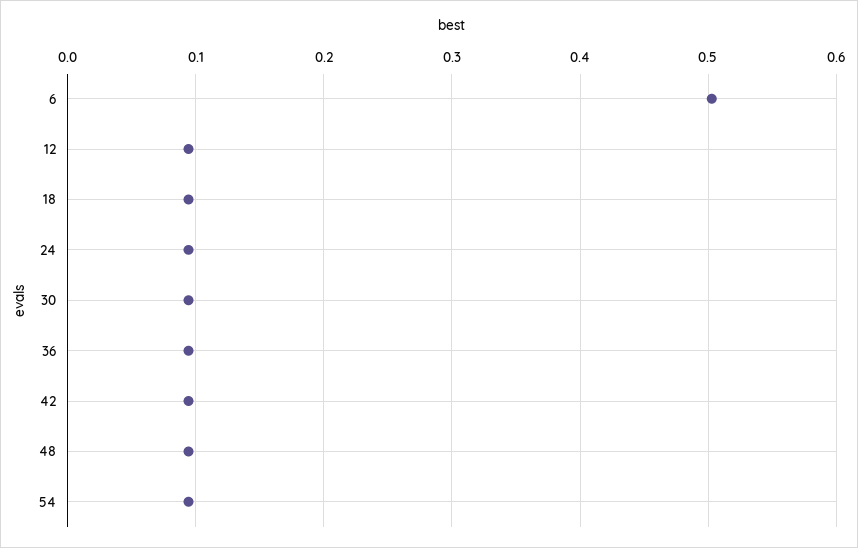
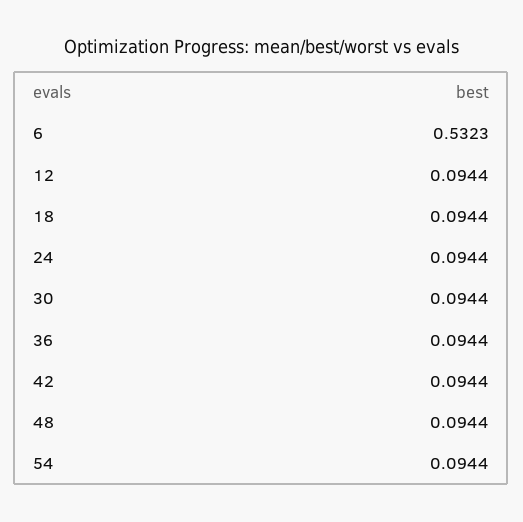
  {
-   "6": 0.5,
+   "6": 0.5323,
    "12": 0.0944,
    "18": 0.0944,
    "24": 0.0944,
    "30": 0.0944,
    "36": 0.0944,
    "42": 0.0944,
    "48": 0.0944,
    "54": 0.0944
  }

